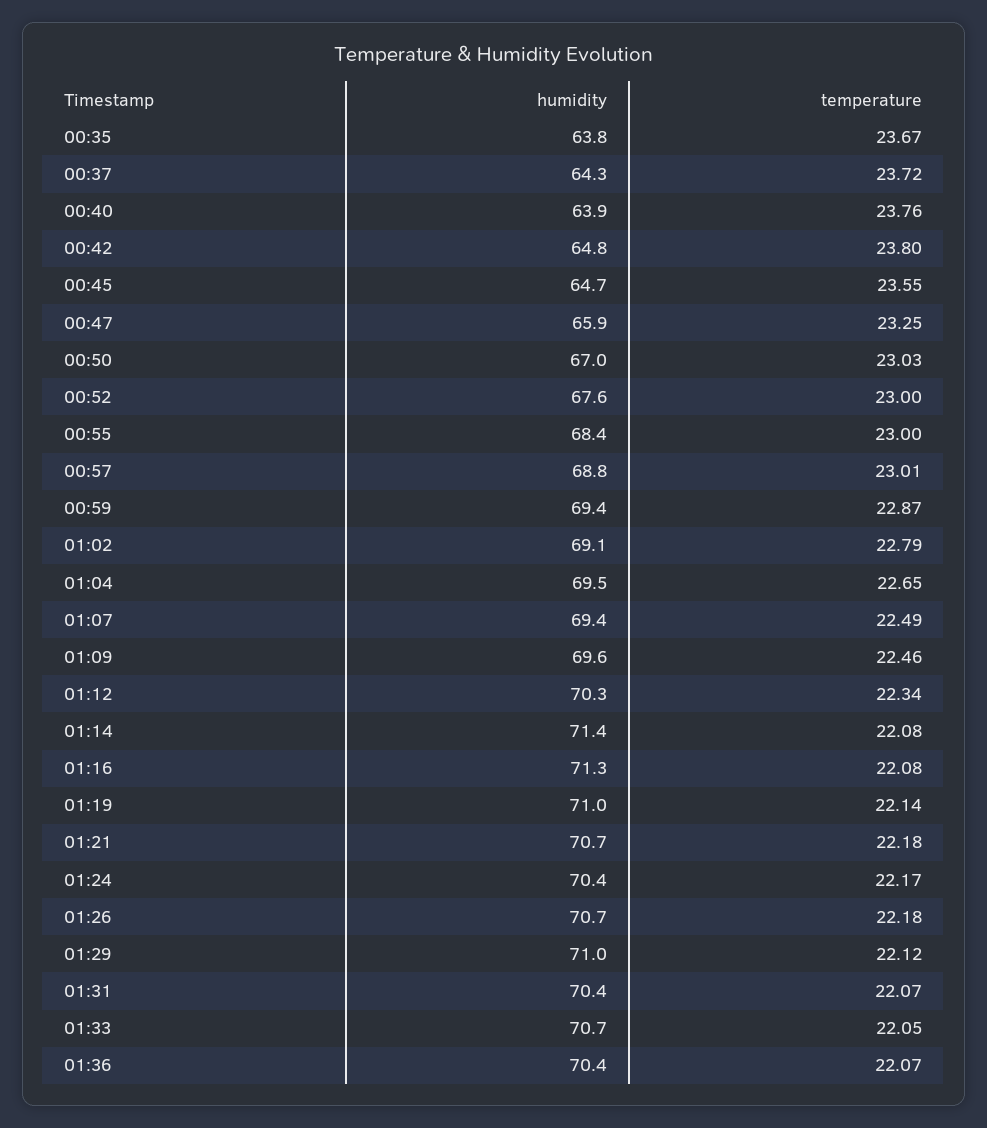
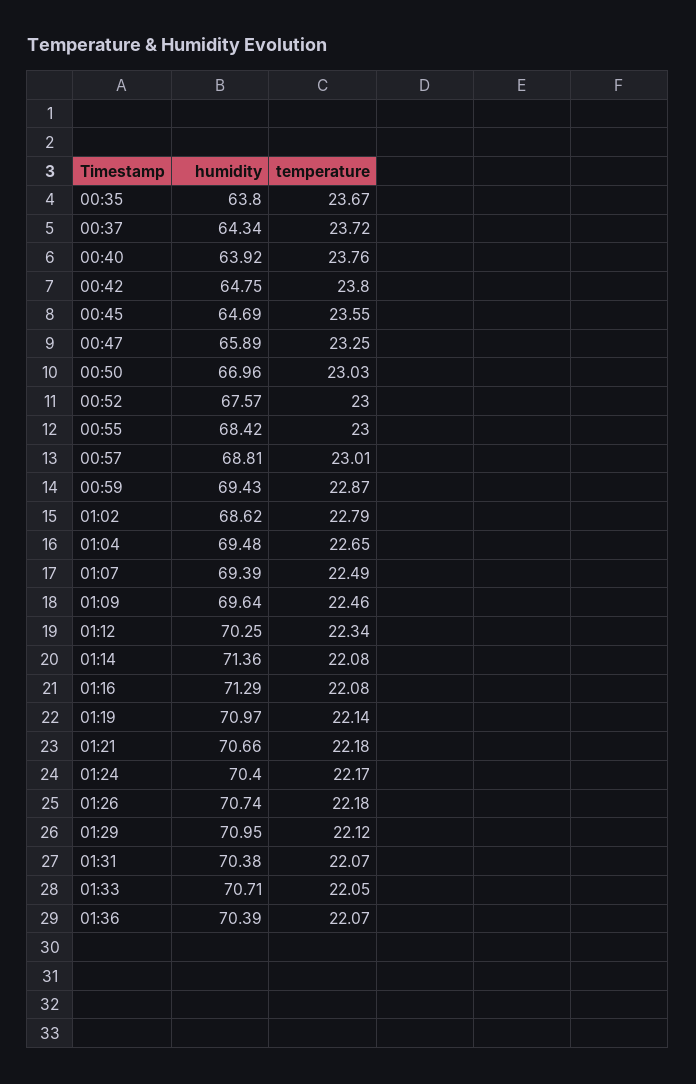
  {
    "humidity": {
      "00:35": 63.8,
      "00:37": 64.34,
      "00:40": 63.92,
      "00:42": 64.75,
      "00:45": 64.69,
      "00:47": 65.89,
      "00:50": 66.96,
      "00:52": 67.57,
      "00:55": 68.42,
      "00:57": 68.81,
      "00:59": 69.43,
-     "01:02": 69.1,
+     "01:02": 68.62,
      "01:04": 69.48,
      "01:07": 69.39,
      "01:09": 69.64,
      "01:12": 70.25,
      "01:14": 71.36,
      "01:16": 71.29,
      "01:19": 70.97,
      "01:21": 70.66,
      "01:24": 70.4,
      "01:26": 70.74,
      "01:29": 70.95,
      "01:31": 70.38,
      "01:33": 70.71,
      "01:36": 70.39
    },
    "temperature": {
      "00:35": 23.67,
      "00:37": 23.72,
      "00:40": 23.76,
      "00:42": 23.8,
      "00:45": 23.55,
      "00:47": 23.25,
      "00:50": 23.03,
      "00:52": 23,
      "00:55": 23,
      "00:57": 23.01,
      "00:59": 22.87,
      "01:02": 22.79,
      "01:04": 22.65,
      "01:07": 22.49,
      "01:09": 22.46,
      "01:12": 22.34,
      "01:14": 22.08,
      "01:16": 22.08,
      "01:19": 22.14,
      "01:21": 22.18,
      "01:24": 22.17,
      "01:26": 22.18,
      "01:29": 22.12,
      "01:31": 22.07,
      "01:33": 22.05,
      "01:36": 22.07
    }
  }

